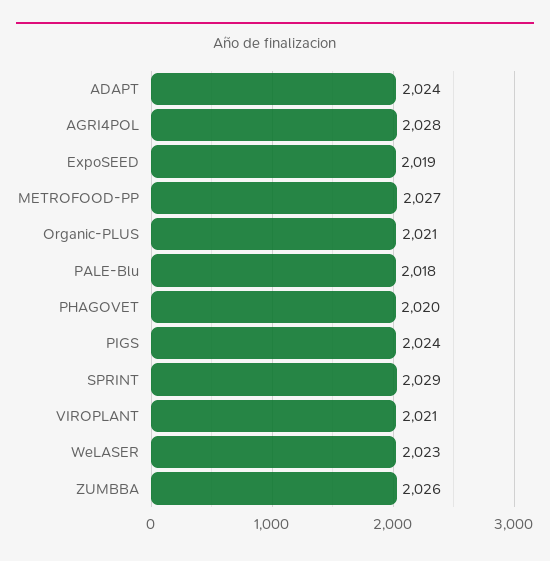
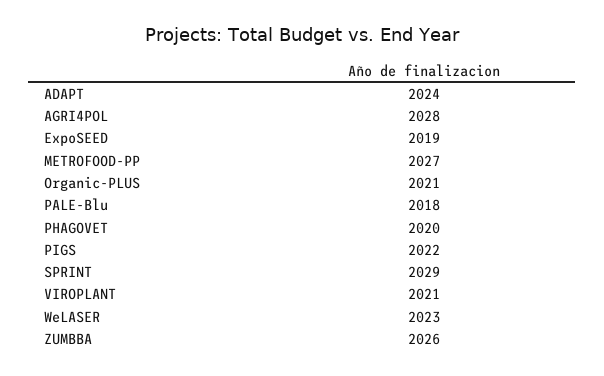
  {
    "ADAPT": 2024,
    "AGRI4POL": 2028,
    "ExpoSEED": 2019,
    "METROFOOD-PP": 2027,
    "Organic-PLUS": 2021,
    "PALE-Blu": 2018,
    "PHAGOVET": 2020,
-   "PIGS": 2024,
+   "PIGS": 2022,
    "SPRINT": 2029,
    "VIROPLANT": 2021,
    "WeLASER": 2023,
    "ZUMBBA": 2026
  }

